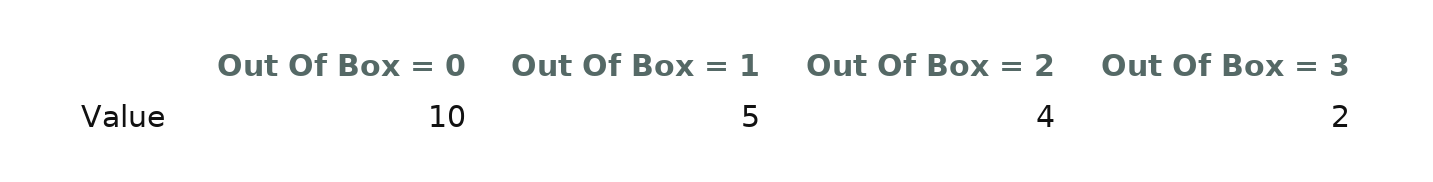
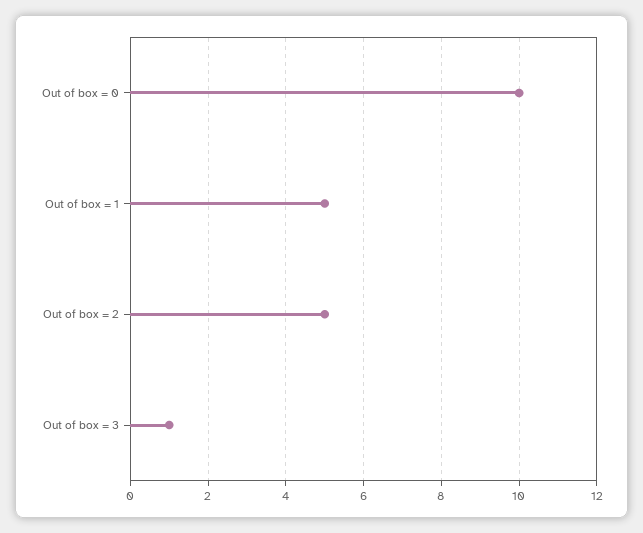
  {
    "Out Of Box = 0": 10,
    "Out Of Box = 1": 5,
-   "Out Of Box = 2": 4,
+   "Out Of Box = 2": 5,
-   "Out Of Box = 3": 2
+   "Out Of Box = 3": 1
  }

